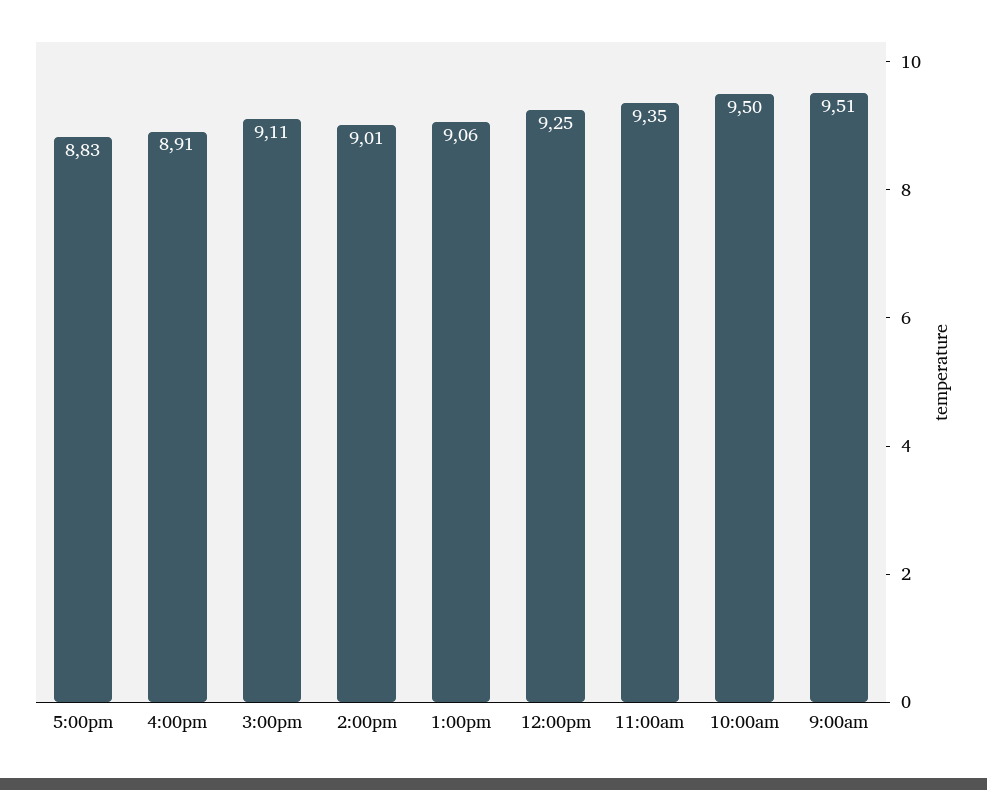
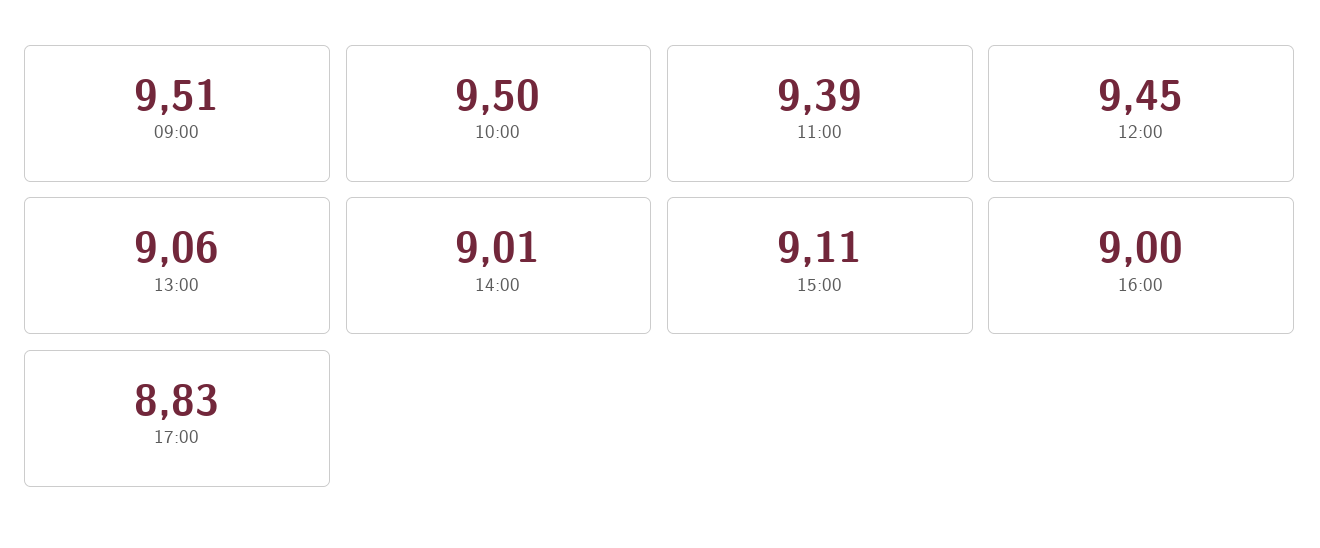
  {
    "5:00pm": 8.83,
-   "4:00pm": 8.91,
+   "4:00pm": 9,
    "3:00pm": 9.11,
    "2:00pm": 9.01,
    "1:00pm": 9.06,
-   "12:00pm": 9.25,
+   "12:00pm": 9.45,
-   "11:00am": 9.35,
+   "11:00am": 9.39,
    "10:00am": 9.5,
    "9:00am": 9.51
  }

